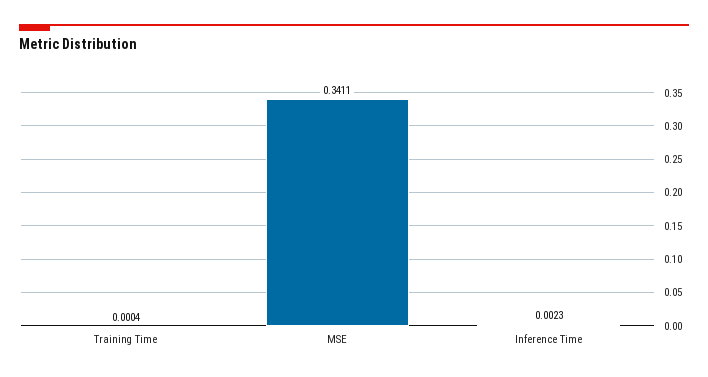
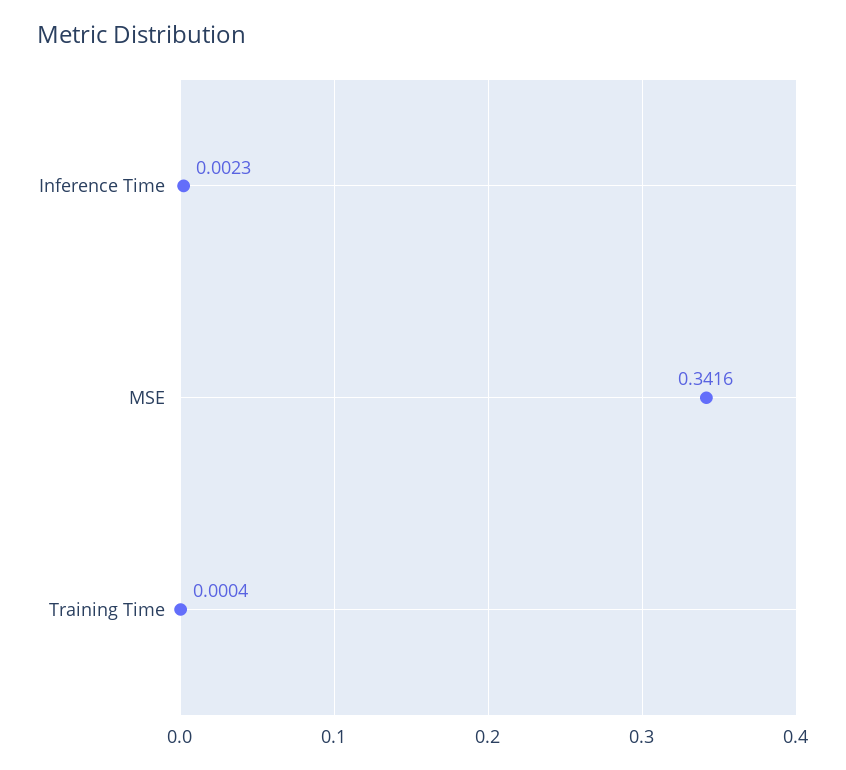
  {
    "Training Time": 0.0004,
-   "MSE": 0.3411,
+   "MSE": 0.3416,
    "Inference Time": 0.0023
  }

